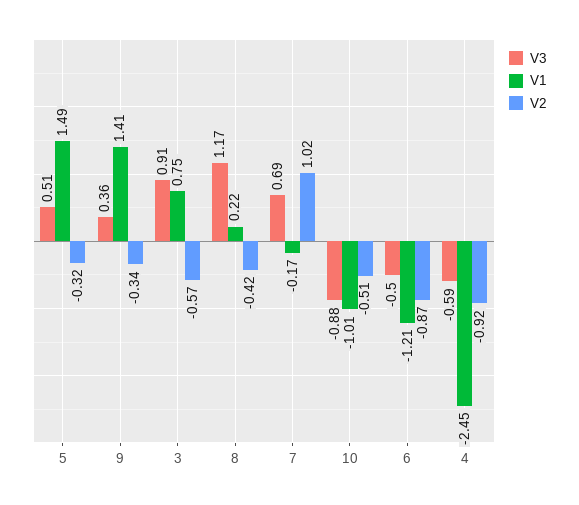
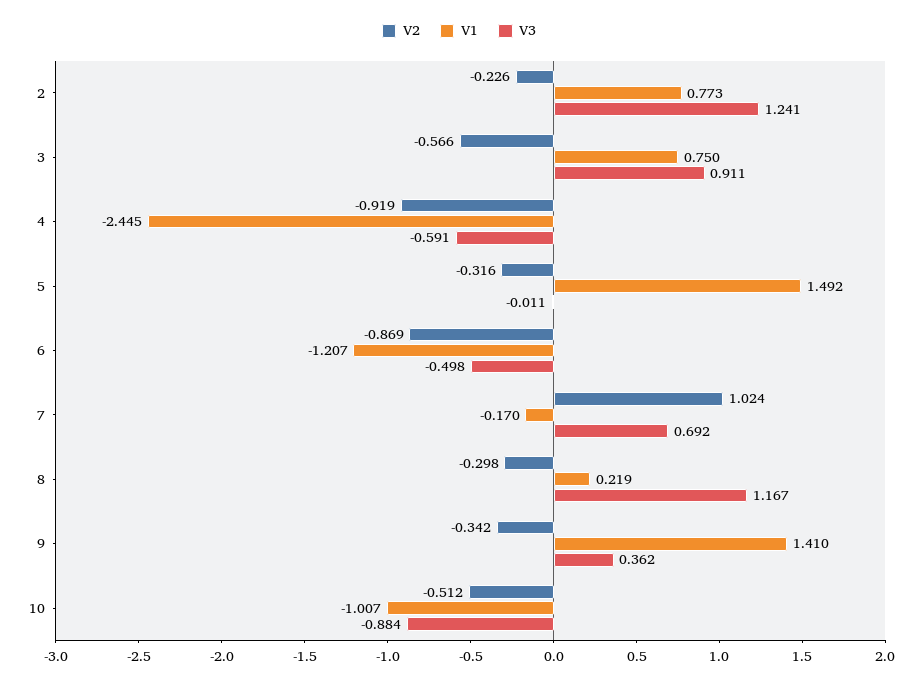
  {
    "V3": {
-     "5": 0.51,
+     "5": -0.011,
      "9": 0.362,
      "3": 0.911,
      "8": 1.167,
      "7": 0.692,
      "10": -0.884,
      "6": -0.498,
-     "4": -0.591
+     "4": -0.591,
+     "2": 1.241
    },
    "V1": {
      "5": 1.492,
      "9": 1.41,
      "3": 0.75,
      "8": 0.219,
      "7": -0.17,
      "10": -1.007,
      "6": -1.207,
-     "4": -2.445
+     "4": -2.445,
+     "2": 0.773
    },
    "V2": {
      "5": -0.316,
      "9": -0.342,
      "3": -0.566,
-     "8": -0.42,
+     "8": -0.298,
      "7": 1.024,
      "10": -0.512,
      "6": -0.869,
-     "4": -0.919
+     "4": -0.919,
+     "2": -0.226
    }
  }

